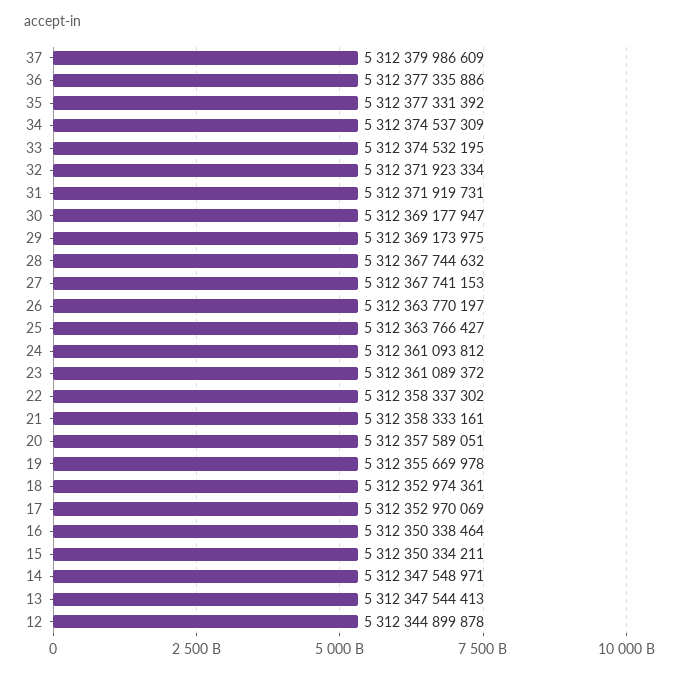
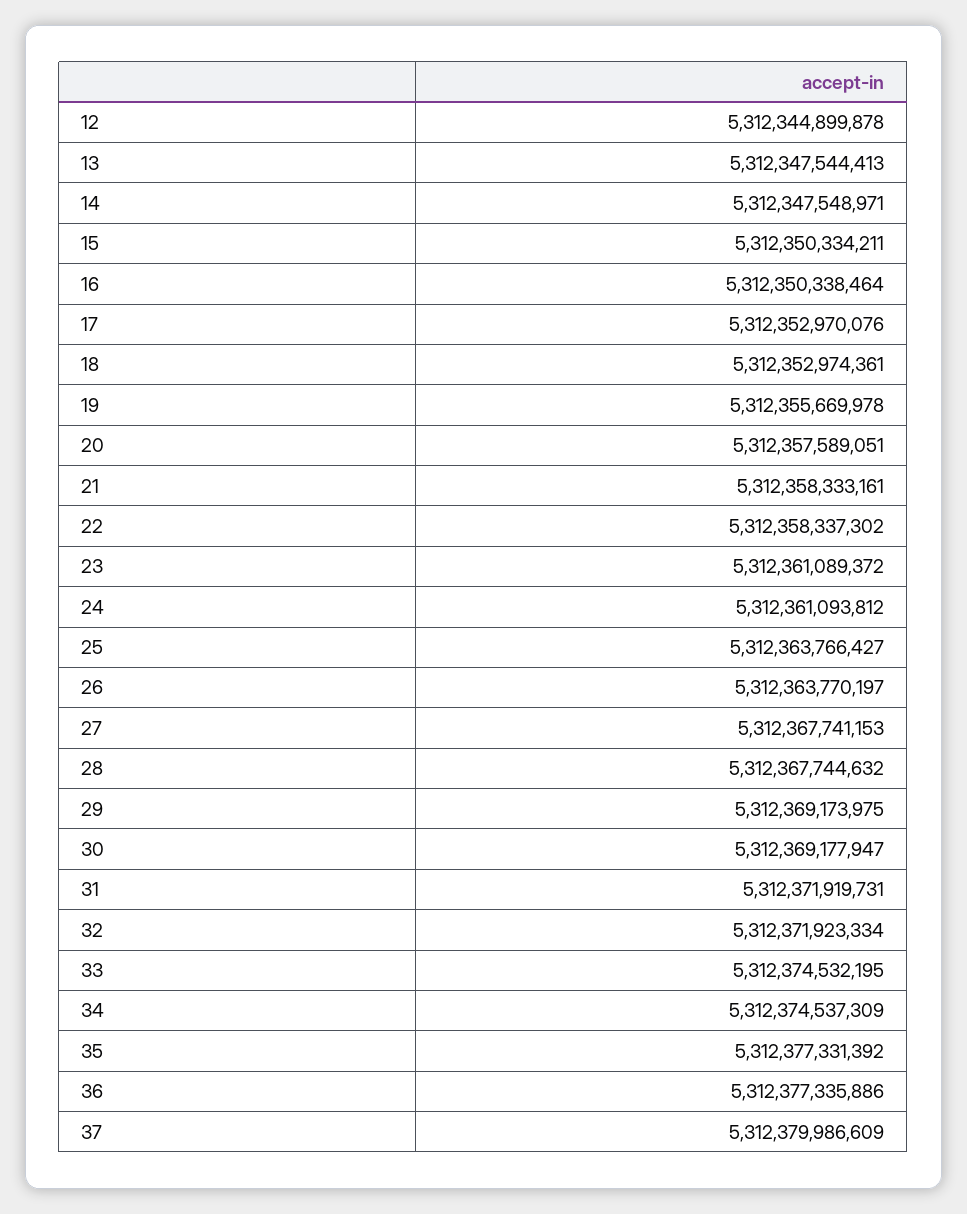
  {
    "37": 5312379986609,
    "36": 5312377335886,
    "35": 5312377331392,
    "34": 5312374537309,
    "33": 5312374532195,
    "32": 5312371923334,
    "31": 5312371919731,
    "30": 5312369177947,
    "29": 5312369173975,
    "28": 5312367744632,
    "27": 5312367741153,
    "26": 5312363770197,
    "25": 5312363766427,
    "24": 5312361093812,
    "23": 5312361089372,
    "22": 5312358337302,
    "21": 5312358333161,
    "20": 5312357589051,
    "19": 5312355669978,
    "18": 5312352974361,
-   "17": 5312352970069,
+   "17": 5312352970076,
    "16": 5312350338464,
    "15": 5312350334211,
    "14": 5312347548971,
    "13": 5312347544413,
    "12": 5312344899878
  }

